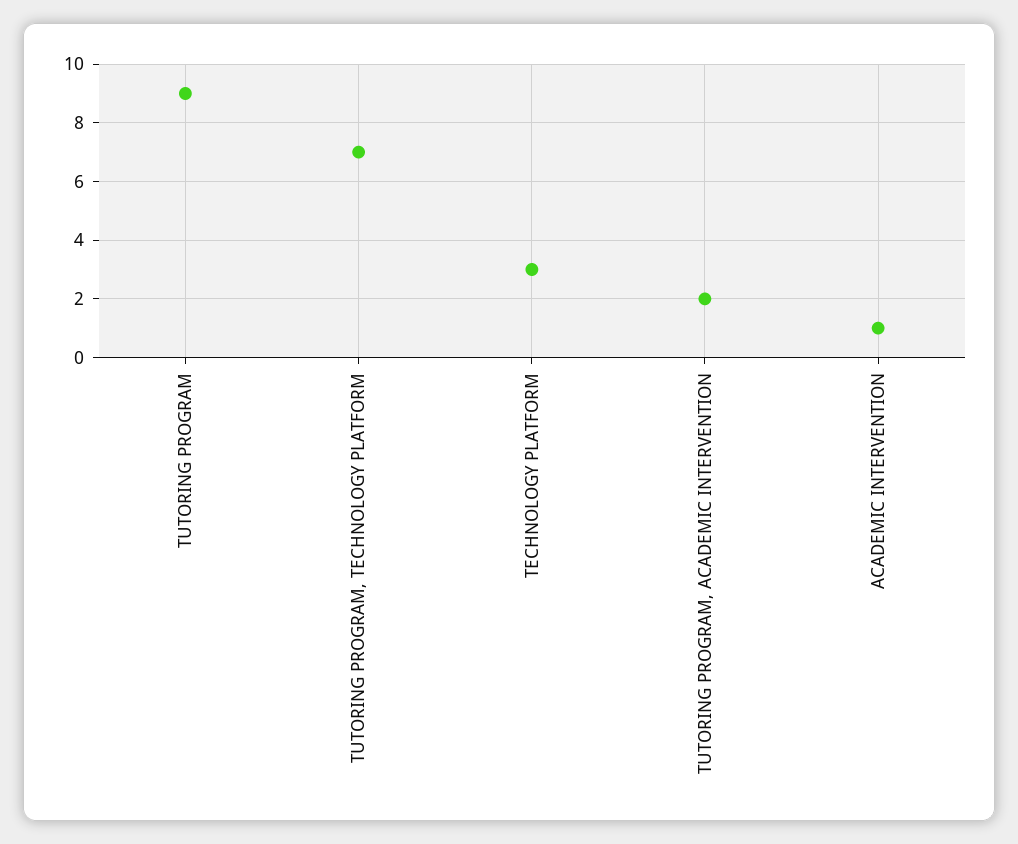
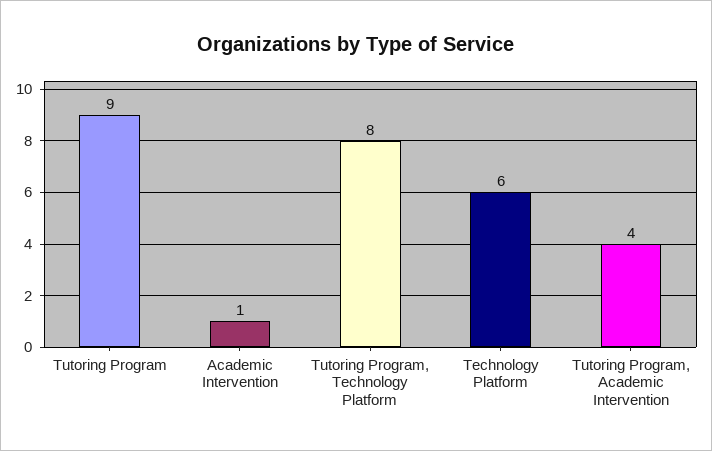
  {
    "TUTORING PROGRAM": 9,
-   "TUTORING PROGRAM, TECHNOLOGY PLATFORM": 7,
+   "TUTORING PROGRAM, TECHNOLOGY PLATFORM": 8,
-   "TECHNOLOGY PLATFORM": 3,
+   "TECHNOLOGY PLATFORM": 6,
-   "TUTORING PROGRAM, ACADEMIC INTERVENTION": 2,
+   "TUTORING PROGRAM, ACADEMIC INTERVENTION": 4,
    "ACADEMIC INTERVENTION": 1
  }

